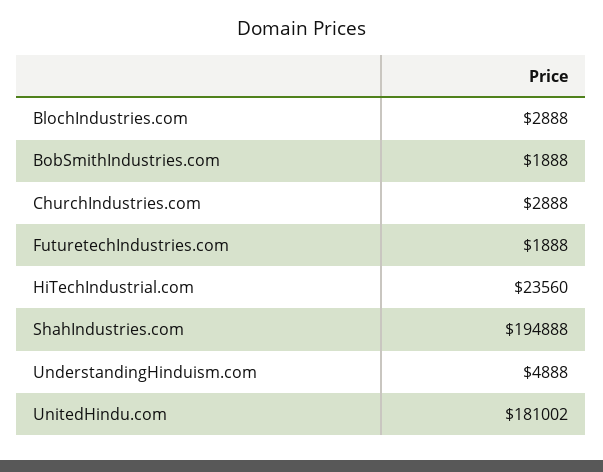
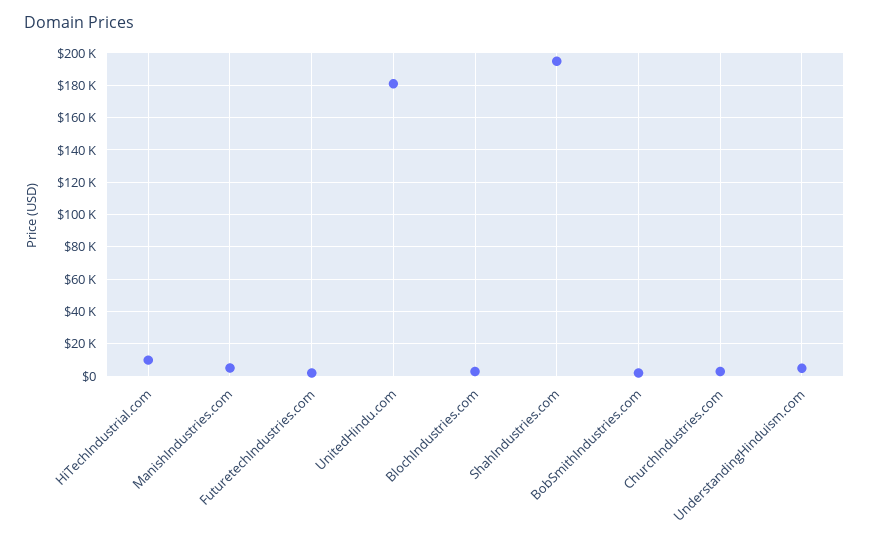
  {
    "BlochIndustries.com": 2888,
    "BobSmithIndustries.com": 1888,
    "ChurchIndustries.com": 2888,
    "FuturetechIndustries.com": 1888,
-   "HiTechIndustrial.com": 23560,
+   "HiTechIndustrial.com": 10000,
    "ShahIndustries.com": 194888,
    "UnderstandingHinduism.com": 4888,
-   "UnitedHindu.com": 181002
+   "UnitedHindu.com": 181002,
+   "ManishIndustries.com": 5000
  }

